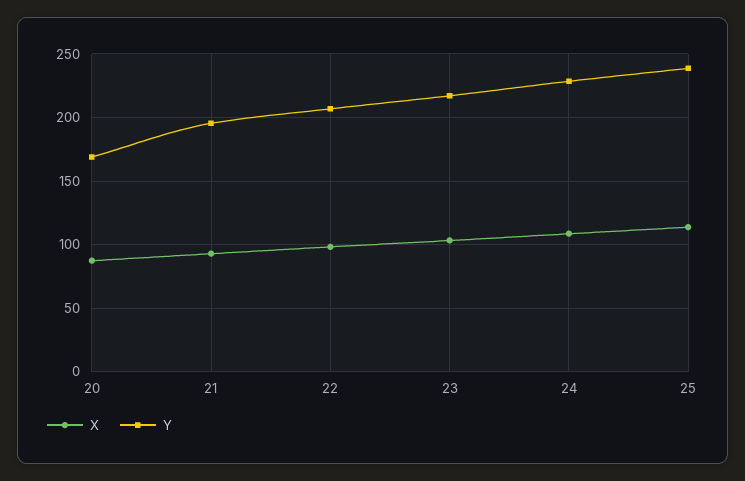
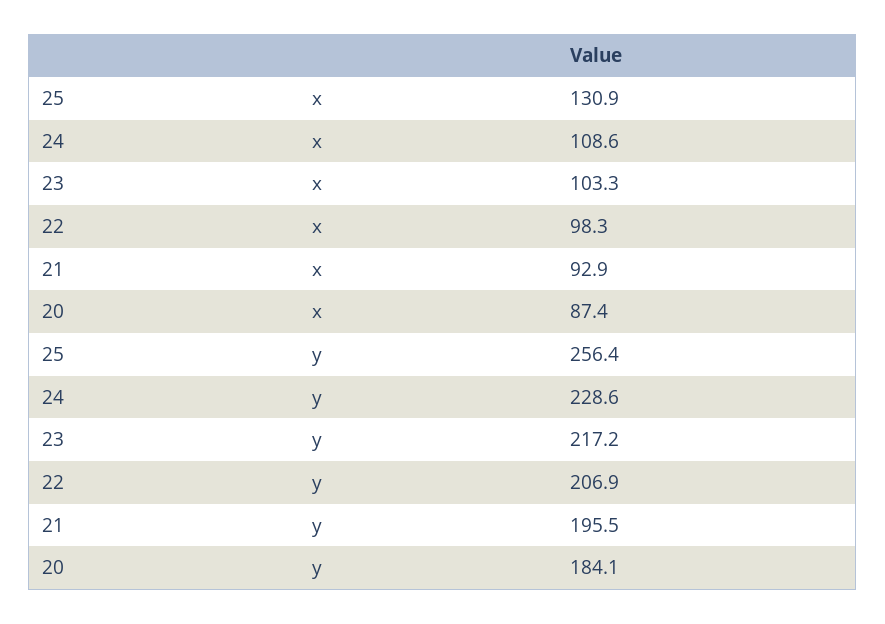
  {
    "X": {
      "20": 87.4,
      "21": 92.9,
      "22": 98.3,
      "23": 103.3,
      "24": 108.6,
-     "25": 115
+     "25": 130.9
    },
    "Y": {
-     "20": 170,
+     "20": 184.1,
      "21": 195.5,
      "22": 206.9,
      "23": 217.2,
      "24": 228.6,
-     "25": 240
+     "25": 256.4
    }
  }

